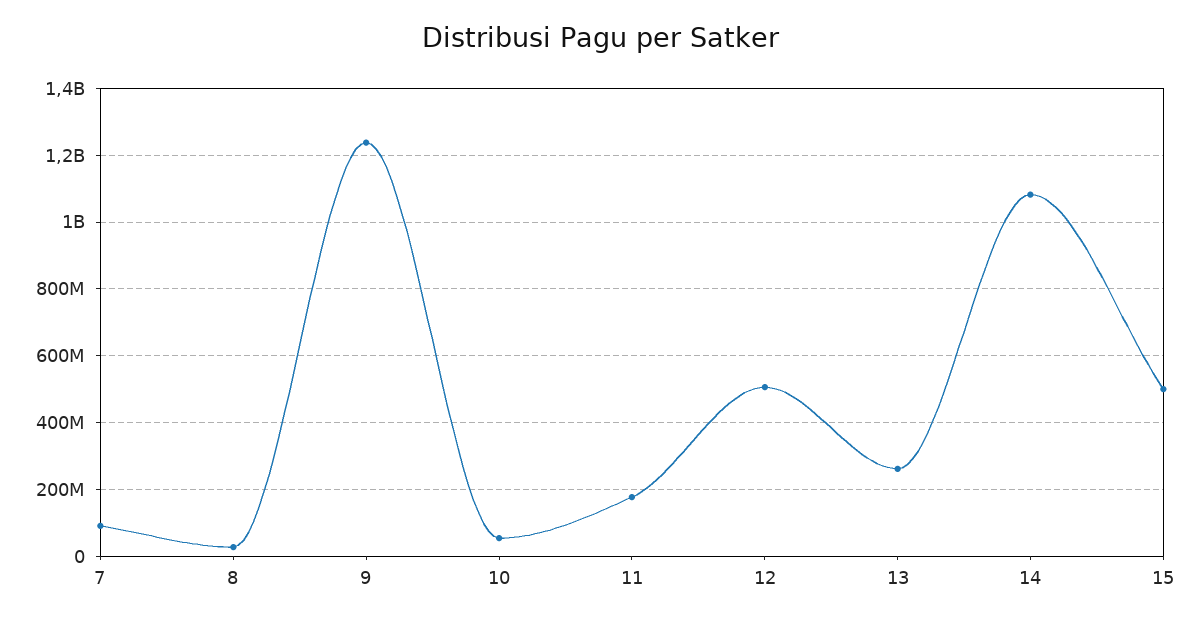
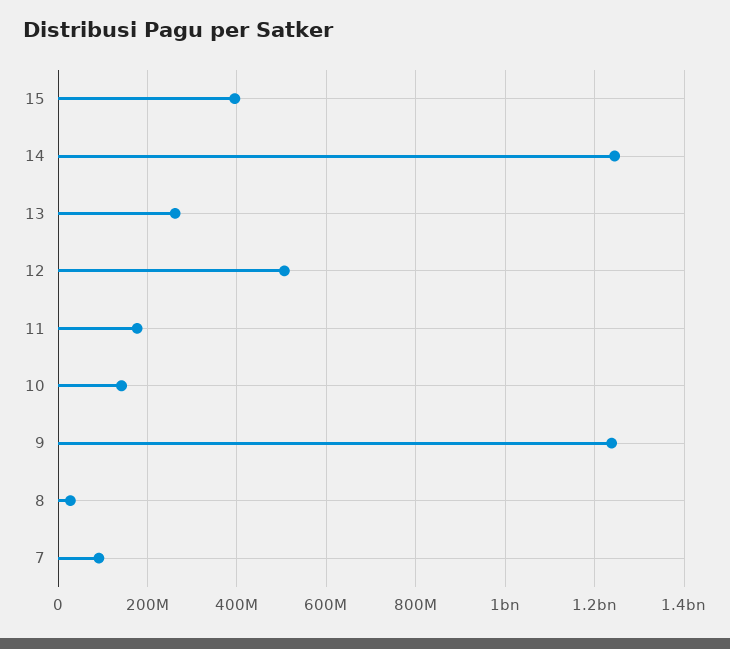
  {
    "7": 100000000,
    "8": 20000000,
    "9": 1240000000,
-   "10": 60000000,
+   "10": 140000000,
    "11": 180000000,
    "12": 500000000,
    "13": 260000000,
-   "14": 1080000000,
+   "14": 1240000000,
-   "15": 500000000
+   "15": 400000000
  }

